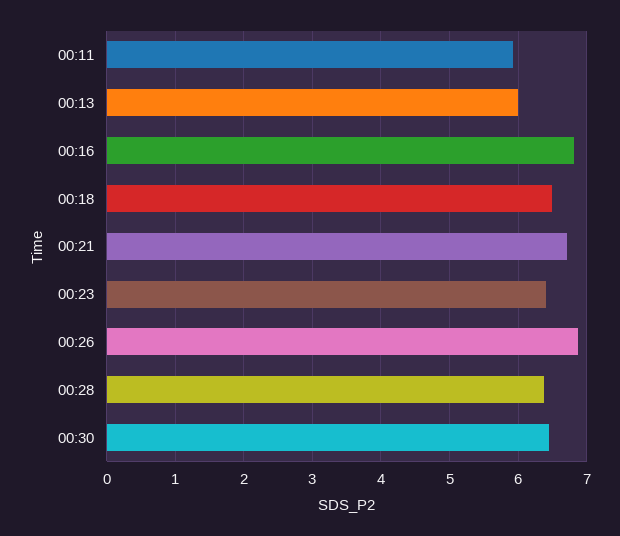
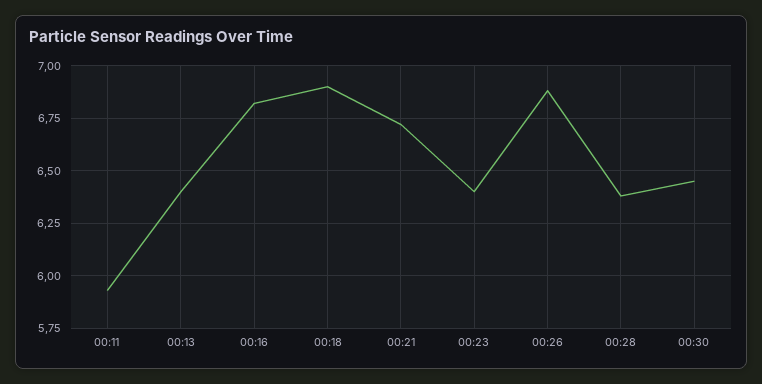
  {
    "00:11": 5.95,
-   "00:13": 6,
+   "00:13": 6.4,
    "00:16": 6.8,
-   "00:18": 6.5,
+   "00:18": 6.9,
    "00:21": 6.7,
    "00:23": 6.4,
    "00:26": 6.9,
    "00:28": 6.4,
    "00:30": 6.45
  }

